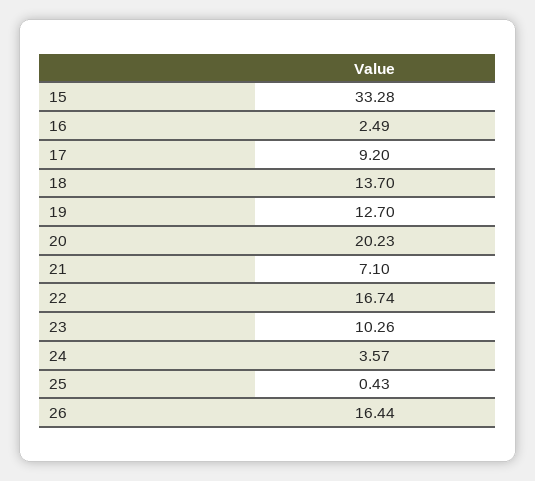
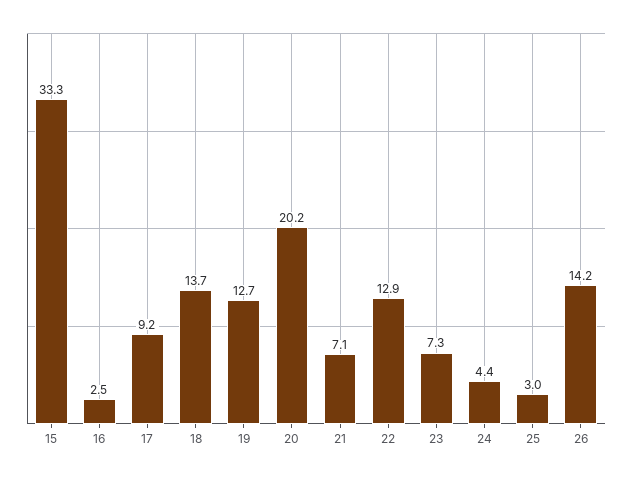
  {
    "15": 33.28,
    "16": 2.49,
    "17": 9.2,
    "18": 13.7,
    "19": 12.7,
    "20": 20.23,
    "21": 7.1,
-   "22": 16.74,
+   "22": 12.9,
-   "23": 10.26,
+   "23": 7.3,
-   "24": 3.57,
+   "24": 4.4,
-   "25": 0.43,
+   "25": 3,
-   "26": 16.44
+   "26": 14.2
  }

